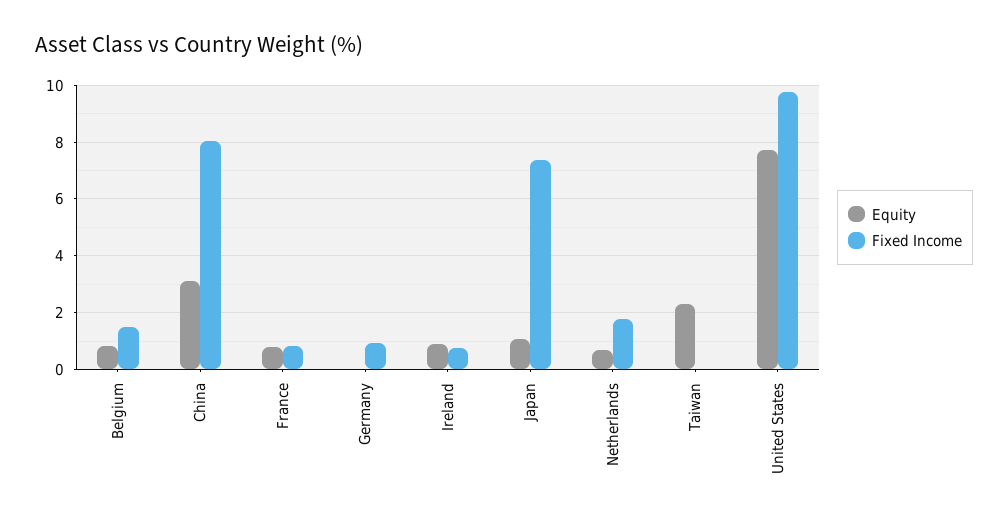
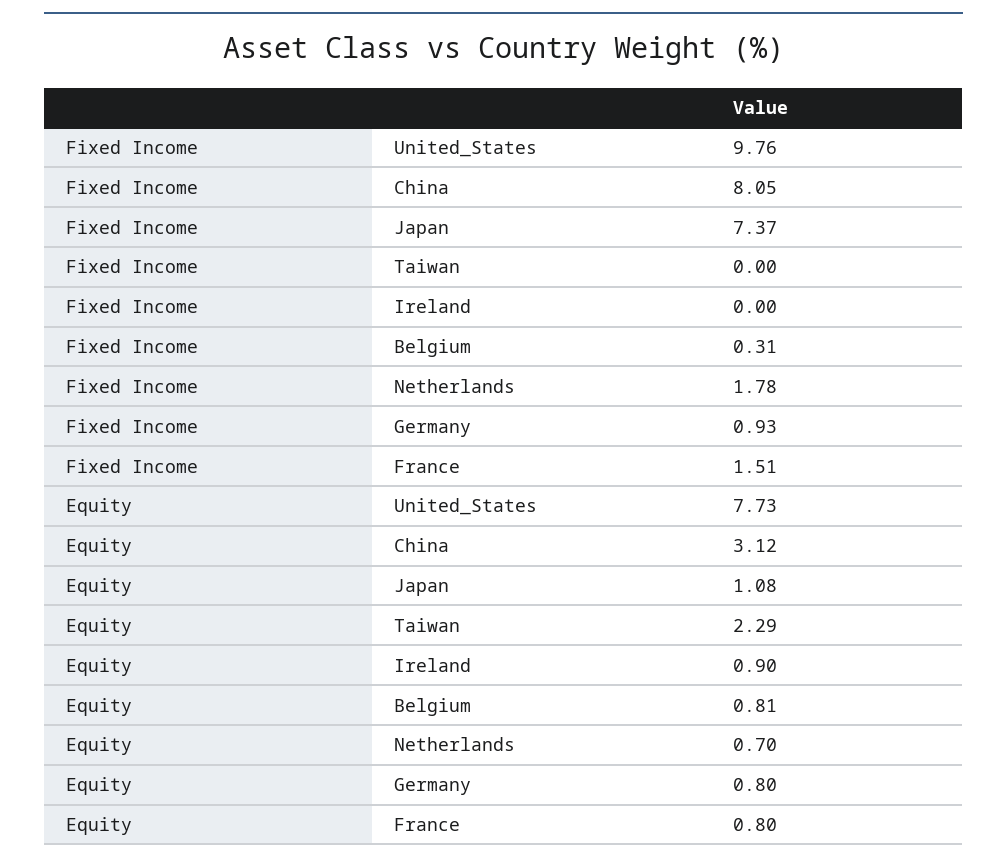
  {
    "Equity": {
      "Belgium": 0.81,
      "China": 3.12,
      "France": 0.8,
-     "Germany": 0,
+     "Germany": 0.8,
      "Ireland": 0.9,
      "Japan": 1.08,
      "Netherlands": 0.7,
      "Taiwan": 2.29,
      "United States": 7.73
    },
    "Fixed Income": {
-     "Belgium": 1.5,
+     "Belgium": 0.31,
      "China": 8.05,
-     "France": 0.75,
+     "France": 1.51,
      "Germany": 0.93,
-     "Ireland": 0.75,
+     "Ireland": 0,
      "Japan": 7.37,
      "Netherlands": 1.78,
      "Taiwan": 0,
      "United States": 9.76
    }
  }

